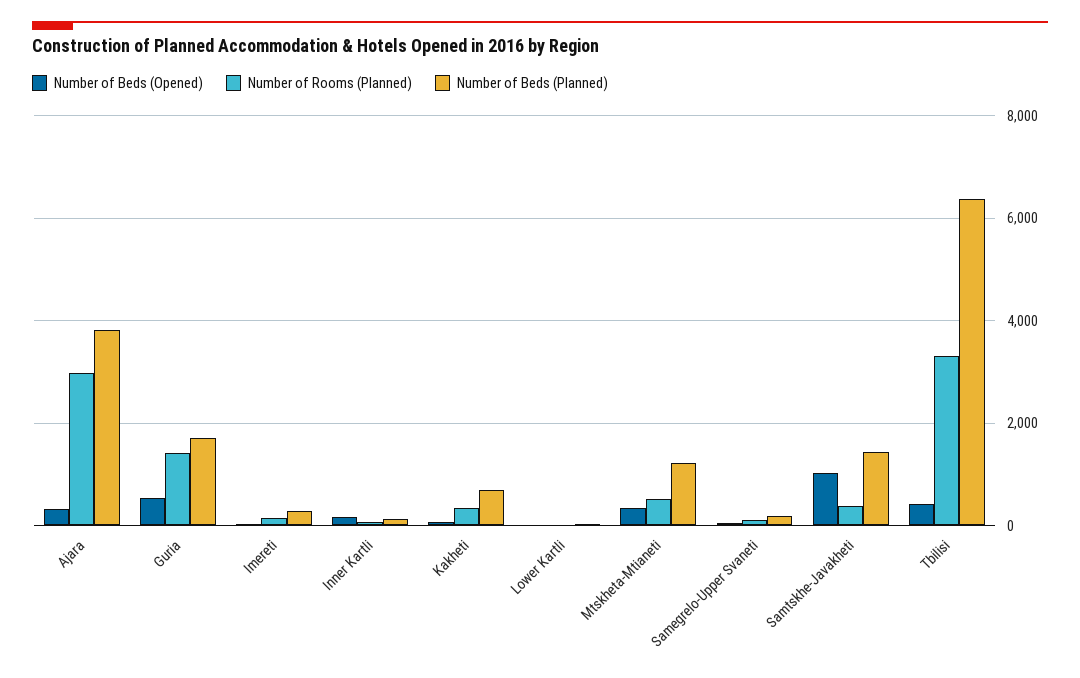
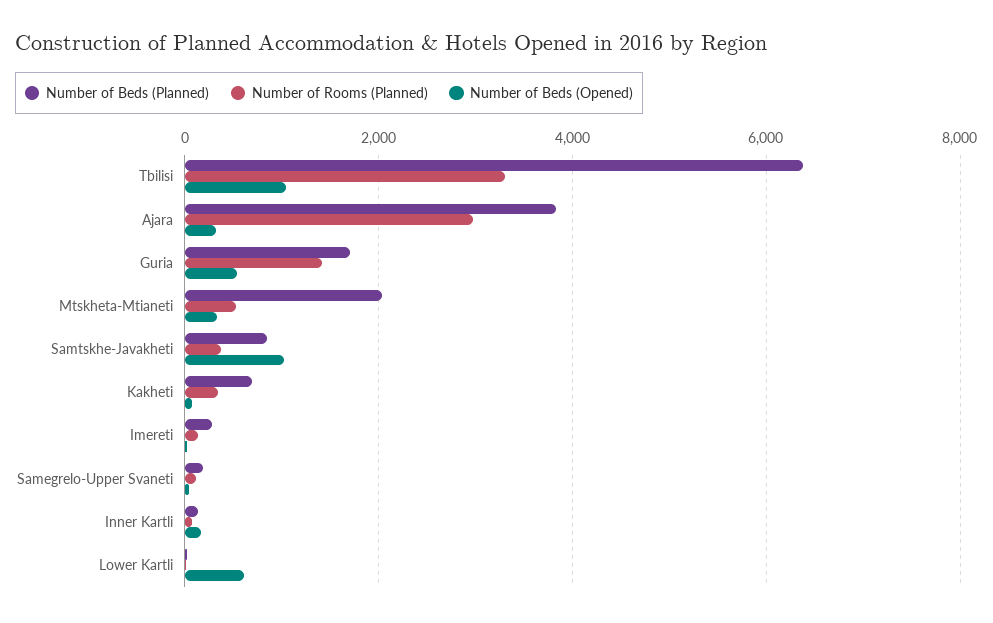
  {
    "Number of Beds (Opened)": {
      "Ajara": 400,
      "Guria": 600,
      "Imereti": 0,
      "Inner Kartli": 200,
      "Kakheti": 0,
-     "Lower Kartli": 0,
+     "Lower Kartli": 600,
      "Mtskheta-Mtianeti": 400,
      "Samegrelo-Upper Svaneti": 0,
      "Samtskhe-Javakheti": 1000,
-     "Tbilisi": 400
+     "Tbilisi": 1000
    },
    "Number of Rooms (Planned)": {
      "Ajara": 3000,
      "Guria": 1400,
      "Imereti": 200,
      "Inner Kartli": 0,
      "Kakheti": 400,
      "Lower Kartli": 0,
      "Mtskheta-Mtianeti": 600,
      "Samegrelo-Upper Svaneti": 200,
      "Samtskhe-Javakheti": 400,
      "Tbilisi": 3400
    },
    "Number of Beds (Planned)": {
      "Ajara": 3800,
      "Guria": 1800,
      "Imereti": 200,
      "Inner Kartli": 200,
      "Kakheti": 600,
      "Lower Kartli": 0,
-     "Mtskheta-Mtianeti": 1200,
+     "Mtskheta-Mtianeti": 2000,
      "Samegrelo-Upper Svaneti": 200,
-     "Samtskhe-Javakheti": 1400,
+     "Samtskhe-Javakheti": 800,
      "Tbilisi": 6400
    }
  }

